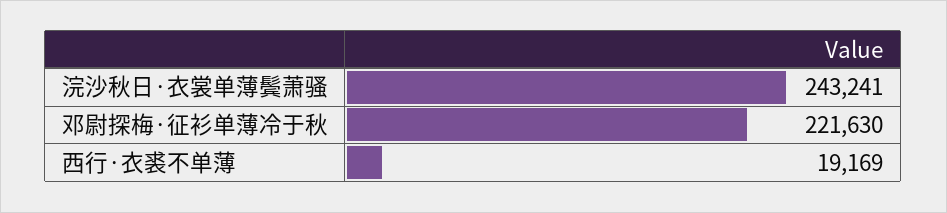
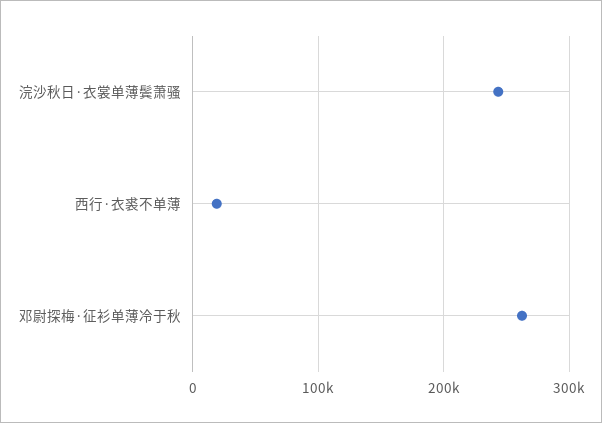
  {
    "浣沙秋日·衣裳单薄鬓萧骚": 243241,
-   "邓尉探梅·征衫单薄冷于秋": 221630,
+   "邓尉探梅·征衫单薄冷于秋": 260000,
    "西行·衣裘不单薄": 19169
  }

